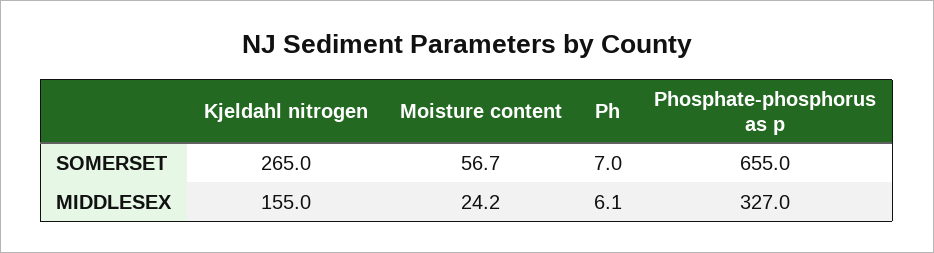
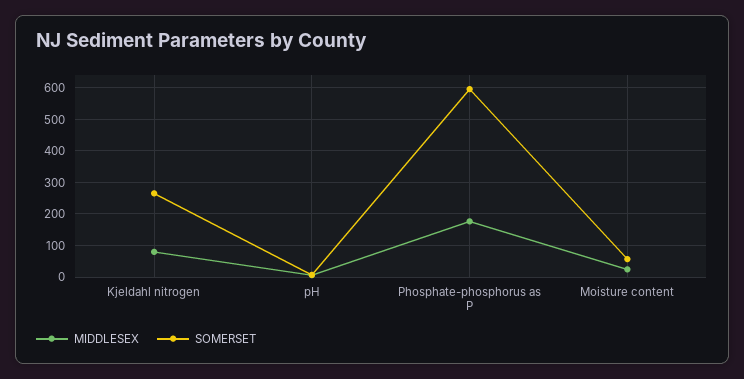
  {
    "SOMERSET": {
      "Kjeldahl nitrogen": 265,
      "Moisture content": 56.7,
      "Ph": 7,
-     "Phosphate-phosphorus as p": 655
+     "Phosphate-phosphorus as p": 600
    },
    "MIDDLESEX": {
-     "Kjeldahl nitrogen": 155,
+     "Kjeldahl nitrogen": 80,
      "Moisture content": 24.2,
      "Ph": 6.1,
-     "Phosphate-phosphorus as p": 327
+     "Phosphate-phosphorus as p": 180
    }
  }

